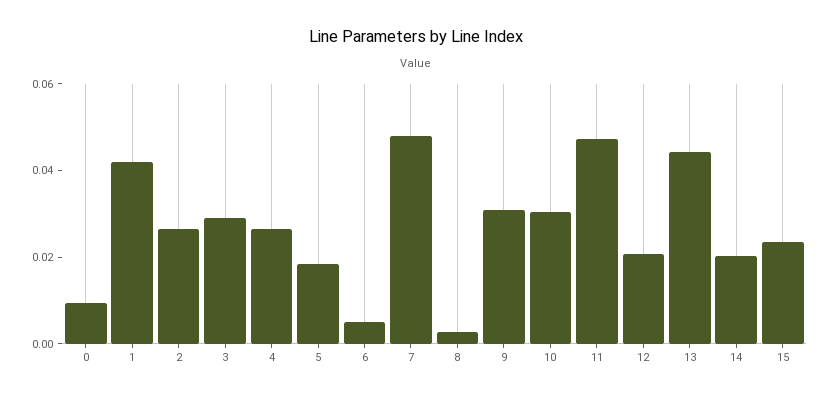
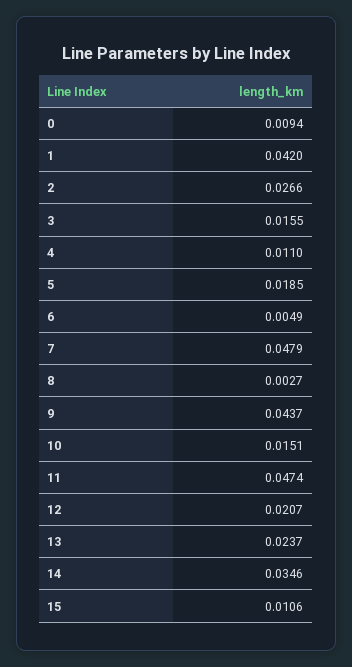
  {
    "0": 0.0094,
    "1": 0.042,
    "2": 0.0266,
-   "3": 0.03,
+   "3": 0.0155,
-   "4": 0.025,
+   "4": 0.011,
    "5": 0.0185,
    "6": 0.0049,
    "7": 0.0479,
    "8": 0.0027,
-   "9": 0.03,
+   "9": 0.0437,
-   "10": 0.03,
+   "10": 0.0151,
    "11": 0.0474,
    "12": 0.0207,
-   "13": 0.045,
+   "13": 0.0237,
-   "14": 0.02,
+   "14": 0.0346,
-   "15": 0.025
+   "15": 0.0106
  }

